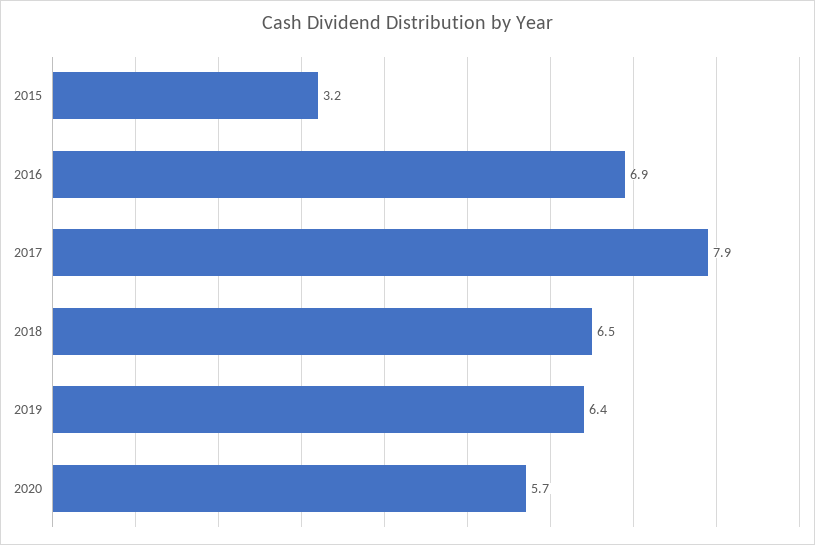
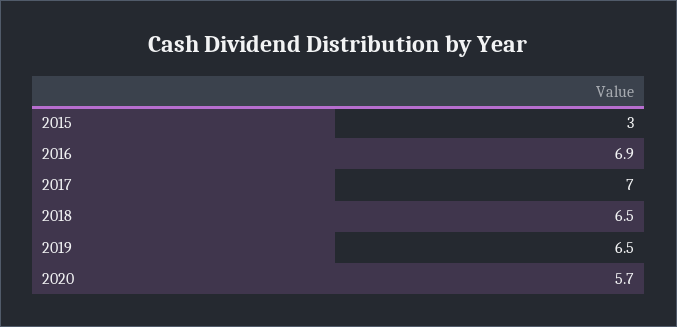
  {
-   "2015": 3.2,
+   "2015": 3,
    "2016": 6.9,
-   "2017": 7.9,
+   "2017": 7,
    "2018": 6.5,
-   "2019": 6.4,
+   "2019": 6.5,
    "2020": 5.7
  }

